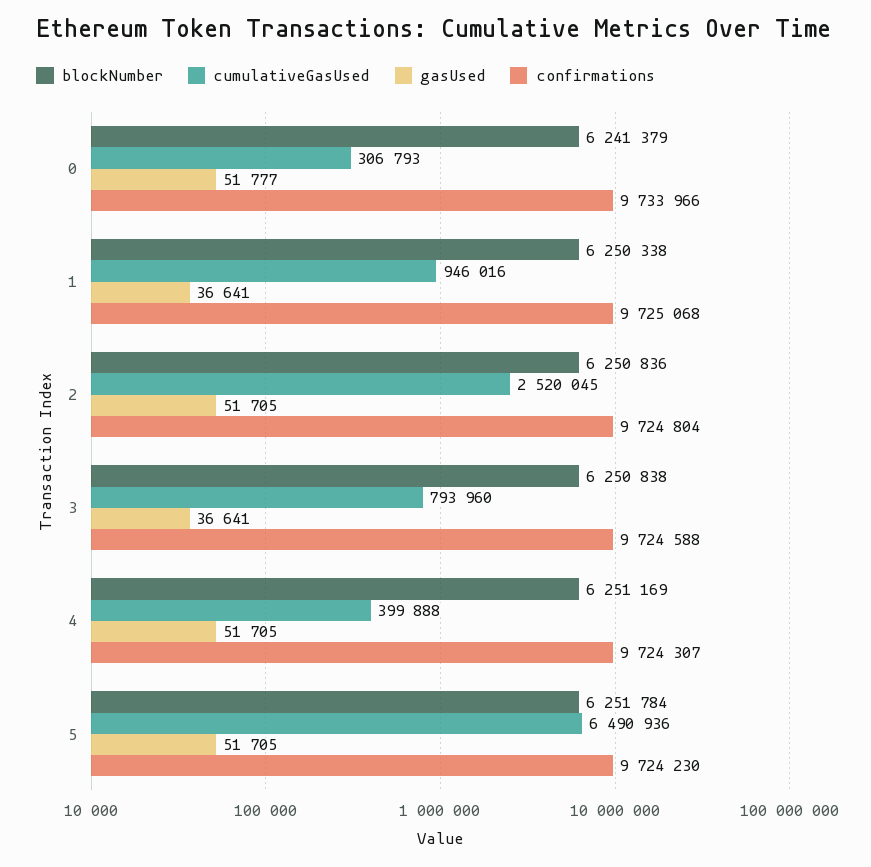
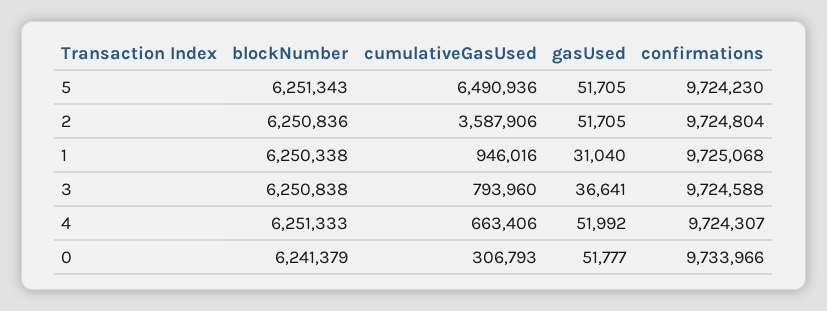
  {
    "blockNumber": {
      "0": 6241379,
      "1": 6250338,
      "2": 6250836,
      "3": 6250838,
-     "4": 6251169,
+     "4": 6251333,
-     "5": 6251784
+     "5": 6251343
    },
    "cumulativeGasUsed": {
      "0": 306793,
      "1": 946016,
-     "2": 2520045,
+     "2": 3587906,
      "3": 793960,
-     "4": 399888,
+     "4": 663406,
      "5": 6490936
    },
    "gasUsed": {
      "0": 51777,
-     "1": 36641,
+     "1": 31040,
      "2": 51705,
      "3": 36641,
-     "4": 51705,
+     "4": 51992,
      "5": 51705
    },
    "confirmations": {
      "0": 9733966,
      "1": 9725068,
      "2": 9724804,
      "3": 9724588,
      "4": 9724307,
      "5": 9724230
    }
  }

